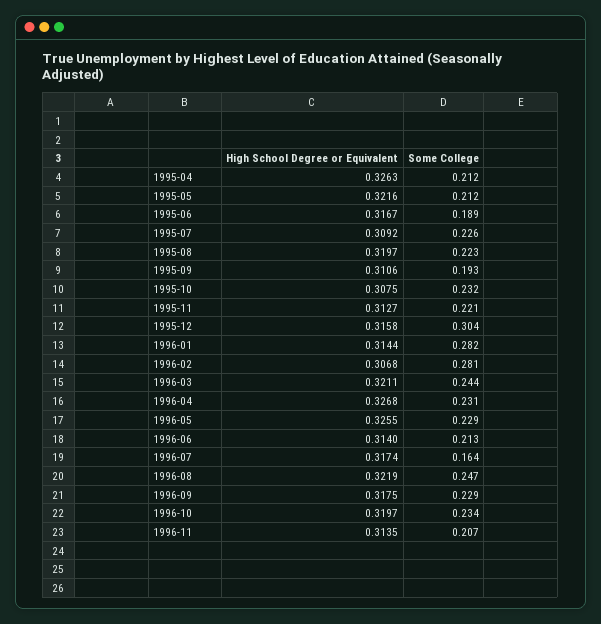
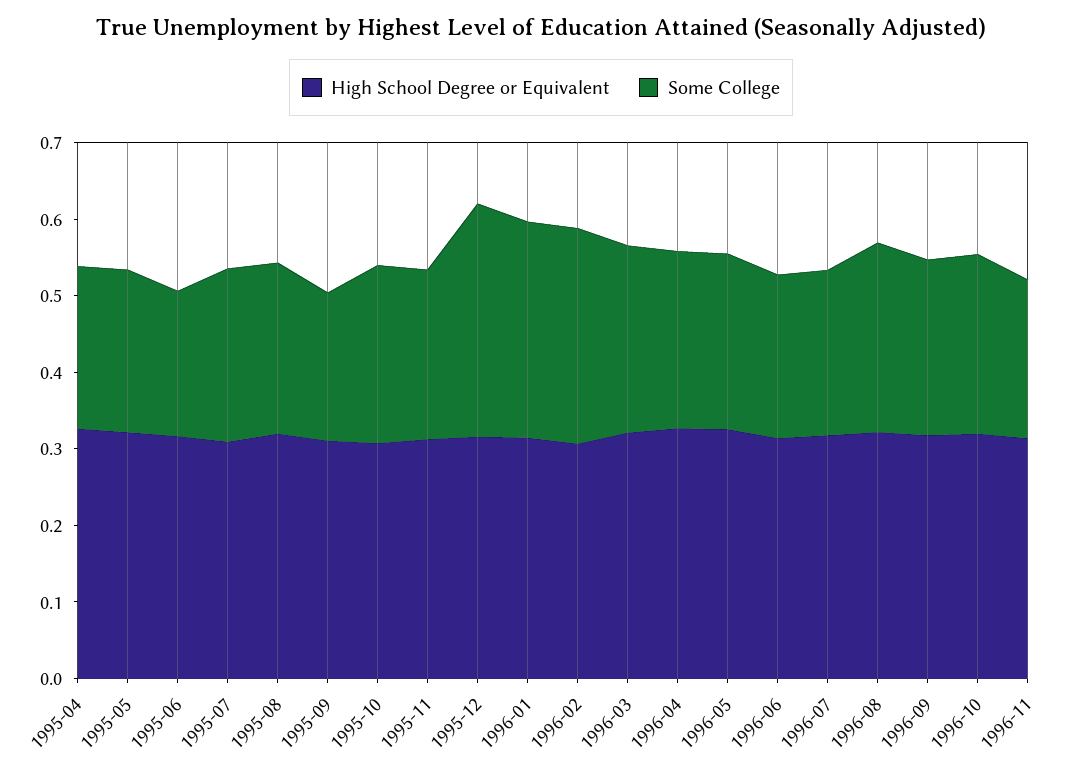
  {
    "High School Degree or Equivalent": {
      "1995-04": 0.3263,
      "1995-05": 0.3216,
      "1995-06": 0.3167,
      "1995-07": 0.3092,
      "1995-08": 0.3197,
      "1995-09": 0.3106,
      "1995-10": 0.3075,
      "1995-11": 0.3127,
      "1995-12": 0.3158,
      "1996-01": 0.3144,
      "1996-02": 0.3068,
      "1996-03": 0.3211,
      "1996-04": 0.3268,
      "1996-05": 0.3255,
      "1996-06": 0.314,
      "1996-07": 0.3174,
      "1996-08": 0.3219,
      "1996-09": 0.3175,
      "1996-10": 0.3197,
      "1996-11": 0.3135
    },
    "Some College": {
      "1995-04": 0.212,
      "1995-05": 0.212,
      "1995-06": 0.189,
      "1995-07": 0.226,
      "1995-08": 0.223,
      "1995-09": 0.193,
      "1995-10": 0.232,
      "1995-11": 0.221,
      "1995-12": 0.304,
      "1996-01": 0.282,
      "1996-02": 0.281,
      "1996-03": 0.244,
      "1996-04": 0.231,
      "1996-05": 0.229,
      "1996-06": 0.213,
-     "1996-07": 0.164,
+     "1996-07": 0.22,
      "1996-08": 0.247,
      "1996-09": 0.229,
      "1996-10": 0.234,
      "1996-11": 0.207
    }
  }

